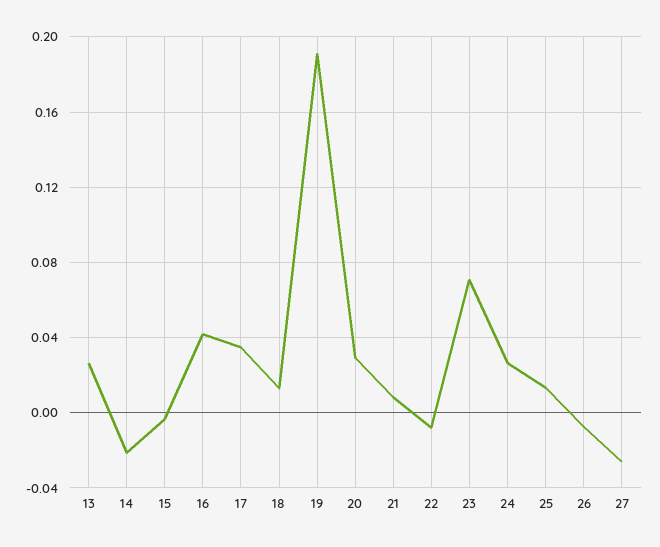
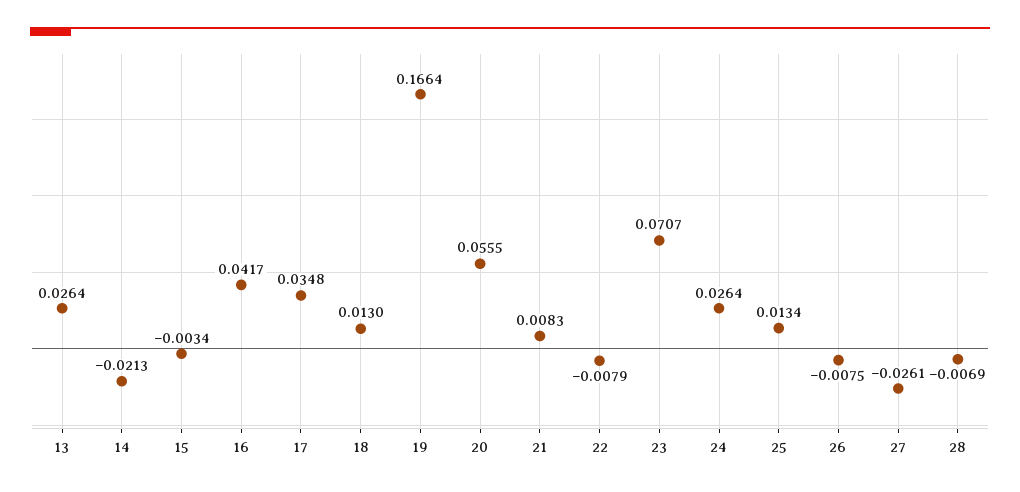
  {
    "13": 0.0264,
    "14": -0.0213,
    "15": -0.0034,
    "16": 0.0417,
    "17": 0.0348,
    "18": 0.013,
-   "19": 0.19,
+   "19": 0.1664,
-   "20": 0.03,
+   "20": 0.0555,
    "21": 0.0083,
    "22": -0.0079,
    "23": 0.0707,
    "24": 0.0264,
    "25": 0.0134,
    "26": -0.0075,
-   "27": -0.0261
+   "27": -0.0261,
+   "28": -0.0069
  }

